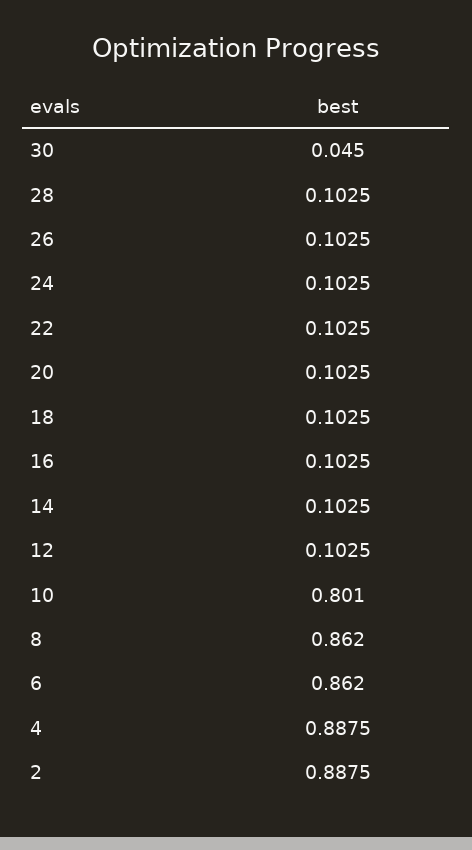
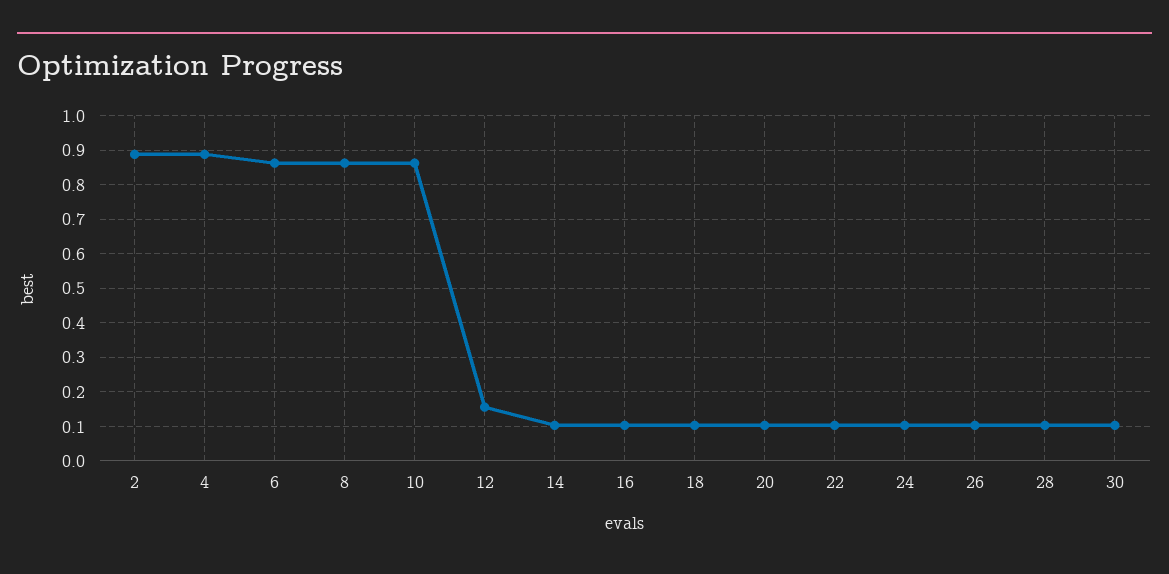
  {
-   "30": 0.045,
+   "30": 0.1,
    "28": 0.1025,
    "26": 0.1025,
    "24": 0.1025,
    "22": 0.1025,
    "20": 0.1025,
    "18": 0.1025,
    "16": 0.1025,
    "14": 0.1025,
-   "12": 0.1025,
+   "12": 0.16,
-   "10": 0.801,
+   "10": 0.86,
    "8": 0.862,
    "6": 0.862,
    "4": 0.8875,
    "2": 0.8875
  }

